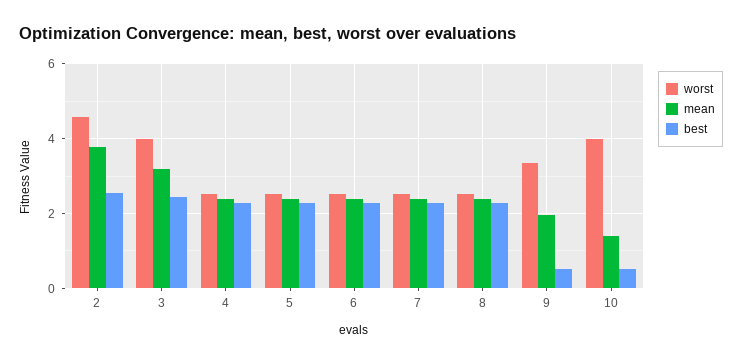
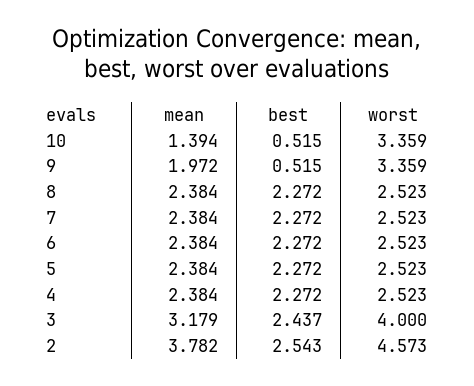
  {
    "worst": {
      "2": 4.573,
      "3": 4,
      "4": 2.523,
      "5": 2.523,
      "6": 2.523,
      "7": 2.523,
      "8": 2.523,
      "9": 3.359,
-     "10": 4
+     "10": 3.359
    },
    "mean": {
      "2": 3.782,
      "3": 3.179,
      "4": 2.384,
      "5": 2.384,
      "6": 2.384,
      "7": 2.384,
      "8": 2.384,
      "9": 1.972,
      "10": 1.394
    },
    "best": {
      "2": 2.543,
      "3": 2.437,
      "4": 2.272,
      "5": 2.272,
      "6": 2.272,
      "7": 2.272,
      "8": 2.272,
      "9": 0.515,
      "10": 0.515
    }
  }

